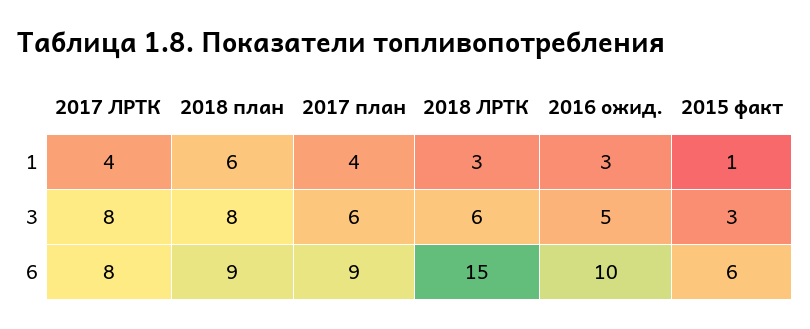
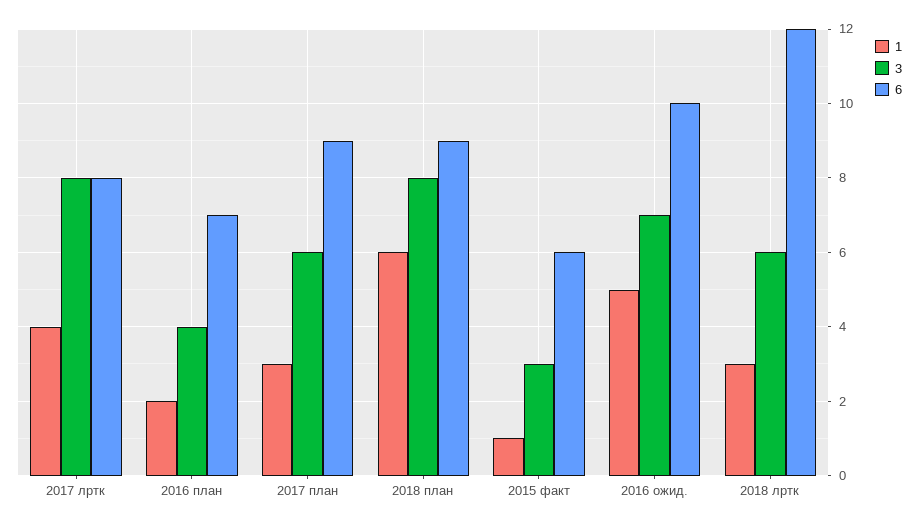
  {
    "1": {
      "2017 ЛРТК": 4,
      "2018 план": 6,
-     "2017 план": 4,
+     "2017 план": 3,
      "2018 ЛРТК": 3,
-     "2016 ожид.": 3,
+     "2016 ожид.": 5,
-     "2015 факт": 1
+     "2015 факт": 1,
+     "2016 план": 2
    },
    "3": {
      "2017 ЛРТК": 8,
      "2018 план": 8,
      "2017 план": 6,
      "2018 ЛРТК": 6,
-     "2016 ожид.": 5,
+     "2016 ожид.": 7,
-     "2015 факт": 3
+     "2015 факт": 3,
+     "2016 план": 4
    },
    "6": {
      "2017 ЛРТК": 8,
      "2018 план": 9,
      "2017 план": 9,
-     "2018 ЛРТК": 15,
+     "2018 ЛРТК": 12,
      "2016 ожид.": 10,
-     "2015 факт": 6
+     "2015 факт": 6,
+     "2016 план": 7
    }
  }

